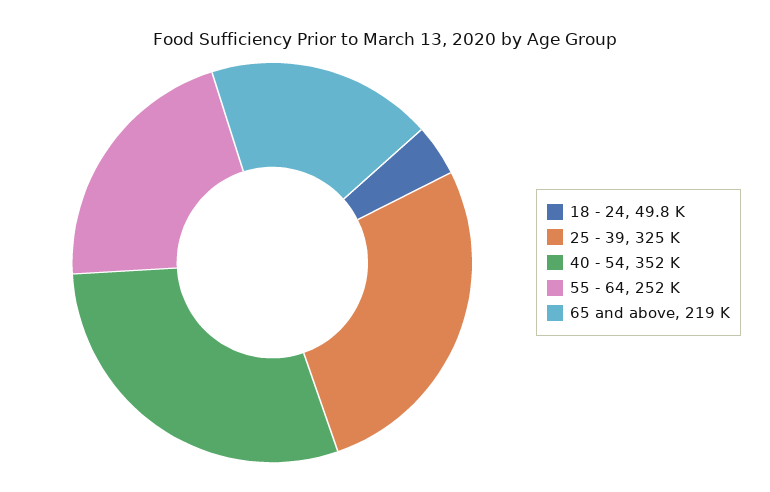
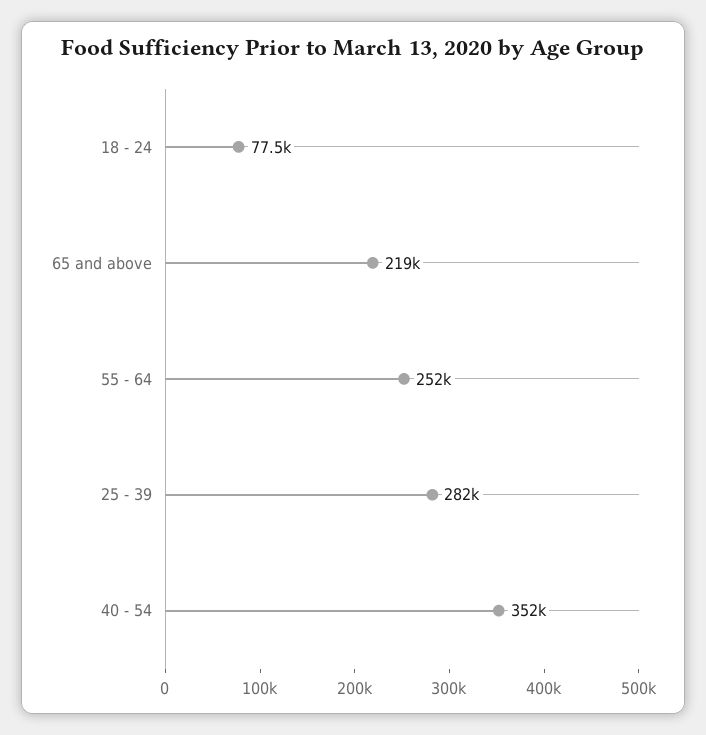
  {
-   "18 - 24": 49800,
+   "18 - 24": 77500,
-   "25 - 39": 325000,
+   "25 - 39": 282000,
    "40 - 54": 352000,
    "55 - 64": 252000,
    "65 and above": 219000
  }

